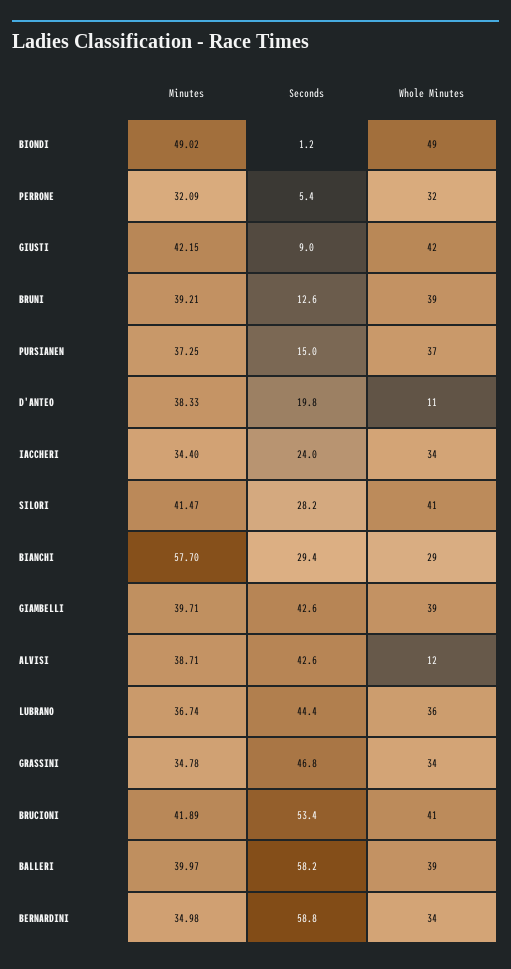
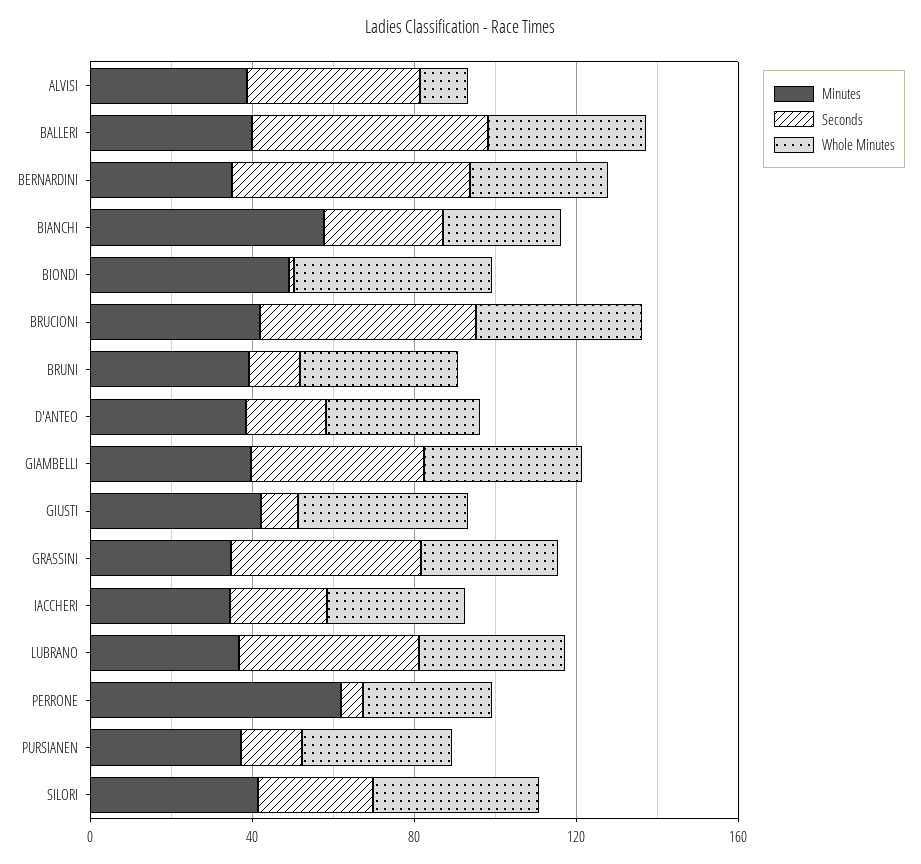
  {
    "Minutes": {
      "BIONDI": 49.02,
-     "PERRONE": 32.09,
+     "PERRONE": 60,
      "GIUSTI": 42.15,
      "BRUNI": 39.21,
      "PURSIANEN": 37.25,
      "D'ANTEO": 38.33,
      "IACCHERI": 34.4,
      "SILORI": 41.47,
      "BIANCHI": 57.7,
      "GIAMBELLI": 39.71,
      "ALVISI": 38.71,
      "LUBRANO": 36.74,
      "GRASSINI": 34.78,
      "BRUCIONI": 41.89,
      "BALLERI": 39.97,
      "BERNARDINI": 34.98
    },
    "Seconds": {
      "BIONDI": 1.2,
      "PERRONE": 5.4,
      "GIUSTI": 9,
      "BRUNI": 12.6,
      "PURSIANEN": 15,
      "D'ANTEO": 19.8,
      "IACCHERI": 24,
      "SILORI": 28.2,
      "BIANCHI": 29.4,
      "GIAMBELLI": 42.6,
      "ALVISI": 42.6,
      "LUBRANO": 44.4,
      "GRASSINI": 46.8,
      "BRUCIONI": 53.4,
      "BALLERI": 58.2,
      "BERNARDINI": 58.8
    },
    "Whole Minutes": {
      "BIONDI": 49,
      "PERRONE": 32,
      "GIUSTI": 42,
      "BRUNI": 39,
      "PURSIANEN": 37,
-     "D'ANTEO": 11,
+     "D'ANTEO": 40,
      "IACCHERI": 34,
      "SILORI": 41,
      "BIANCHI": 29,
      "GIAMBELLI": 39,
      "ALVISI": 12,
      "LUBRANO": 36,
      "GRASSINI": 34,
      "BRUCIONI": 41,
      "BALLERI": 39,
      "BERNARDINI": 34
    }
  }

